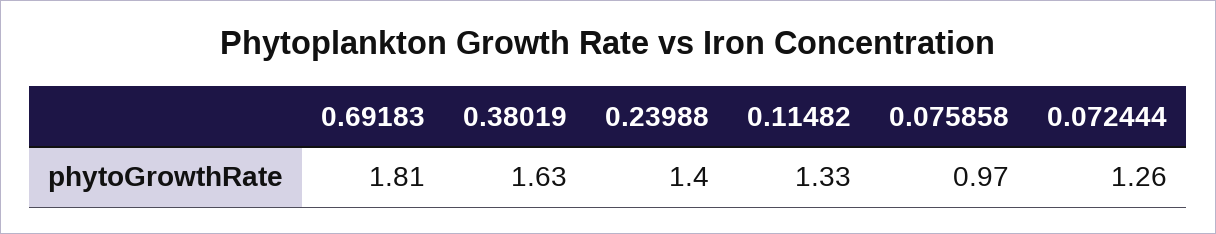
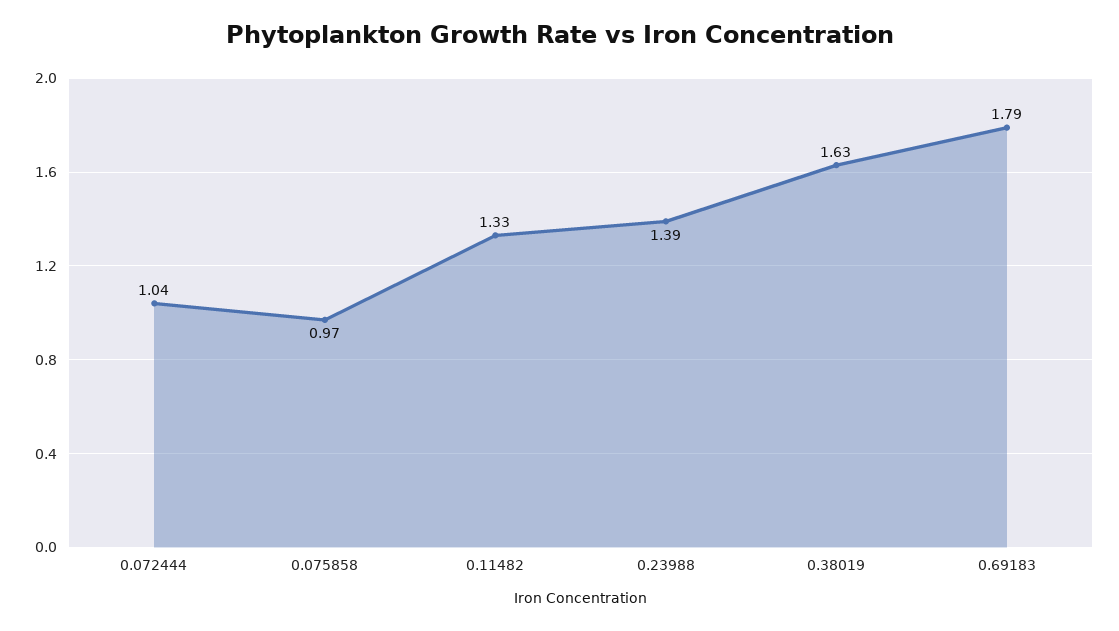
  {
-   "0.69183": 1.81,
+   "0.69183": 1.79,
    "0.38019": 1.63,
-   "0.23988": 1.4,
+   "0.23988": 1.39,
    "0.11482": 1.33,
    "0.075858": 0.97,
-   "0.072444": 1.26
+   "0.072444": 1.04
  }

